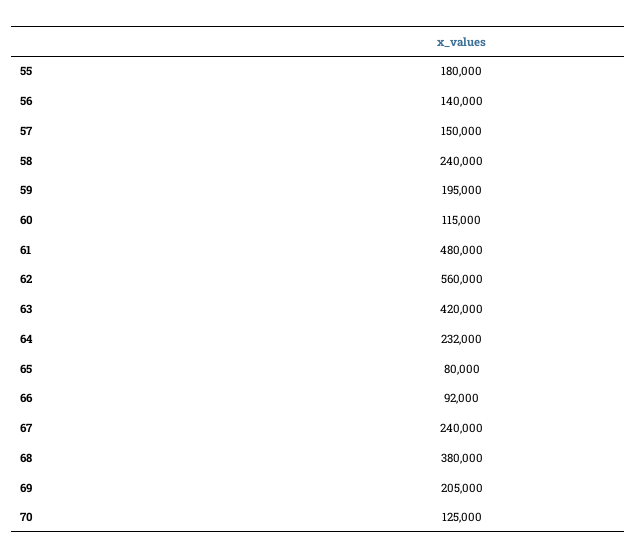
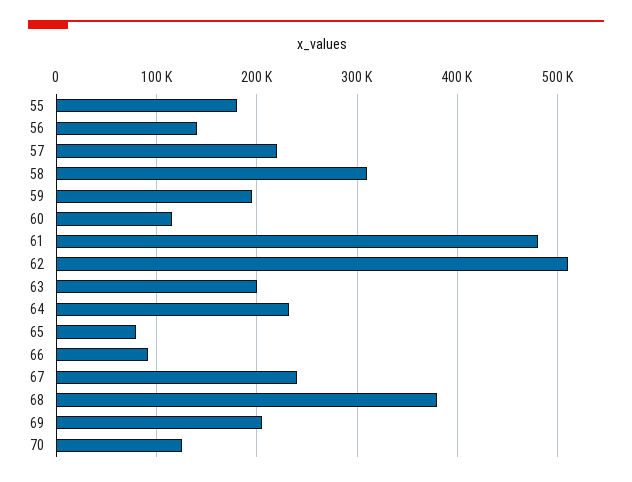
  {
    "55": 180000,
    "56": 140000,
-   "57": 150000,
+   "57": 220000,
-   "58": 240000,
+   "58": 310000,
    "59": 195000,
    "60": 115000,
    "61": 480000,
-   "62": 560000,
+   "62": 510000,
-   "63": 420000,
+   "63": 200000,
    "64": 232000,
    "65": 80000,
    "66": 92000,
    "67": 240000,
    "68": 380000,
    "69": 205000,
    "70": 125000
  }

